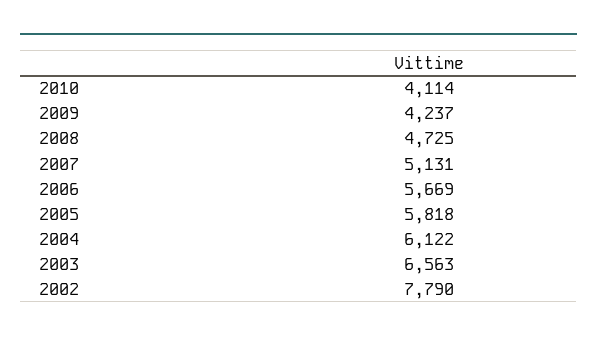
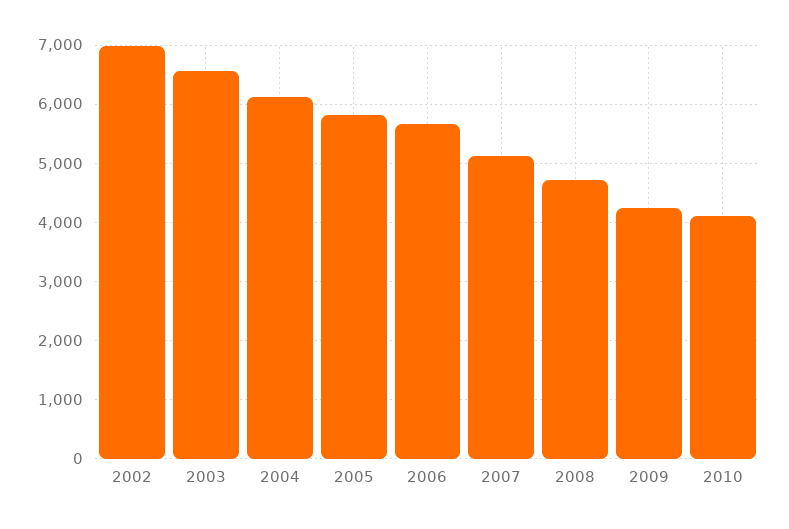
  {
    "2010": 4114,
    "2009": 4237,
    "2008": 4725,
    "2007": 5131,
    "2006": 5669,
    "2005": 5818,
    "2004": 6122,
    "2003": 6563,
-   "2002": 7790
+   "2002": 7000
  }

